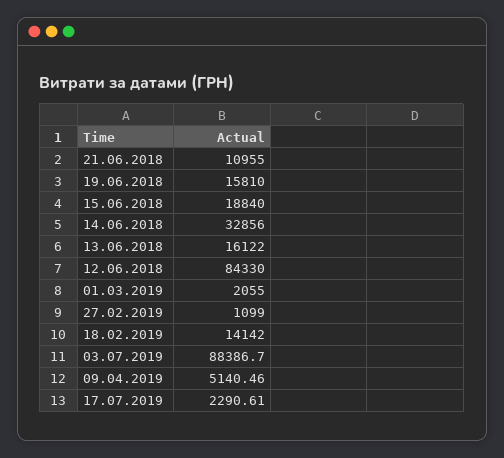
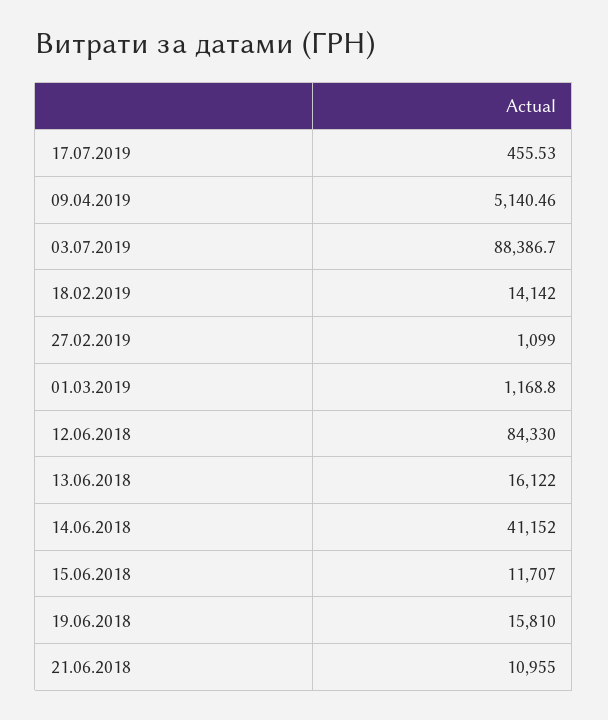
  {
    "21.06.2018": 10955,
    "19.06.2018": 15810,
-   "15.06.2018": 18840,
+   "15.06.2018": 11707,
-   "14.06.2018": 32856,
+   "14.06.2018": 41152,
    "13.06.2018": 16122,
    "12.06.2018": 84330,
-   "01.03.2019": 2055,
+   "01.03.2019": 1168.8,
    "27.02.2019": 1099,
    "18.02.2019": 14142,
    "03.07.2019": 88386.7,
    "09.04.2019": 5140.46,
-   "17.07.2019": 2290.61
+   "17.07.2019": 455.53
  }

